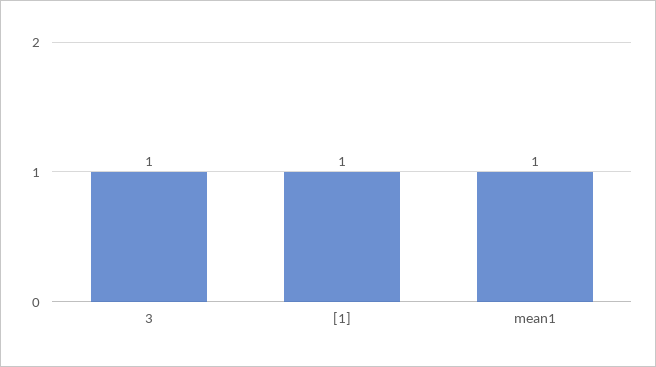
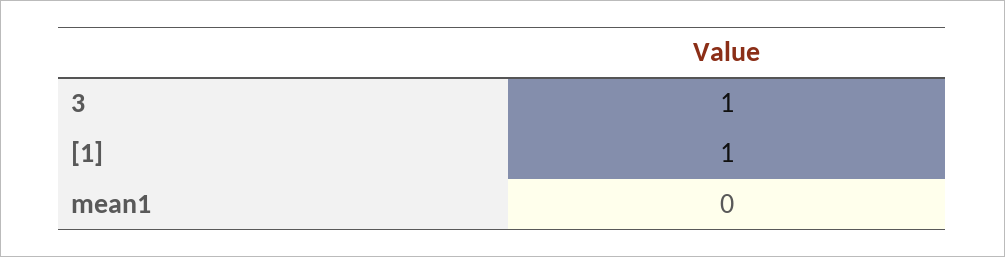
  {
    "3": 1,
    "[1]": 1,
-   "mean1": 1
+   "mean1": 0
  }

